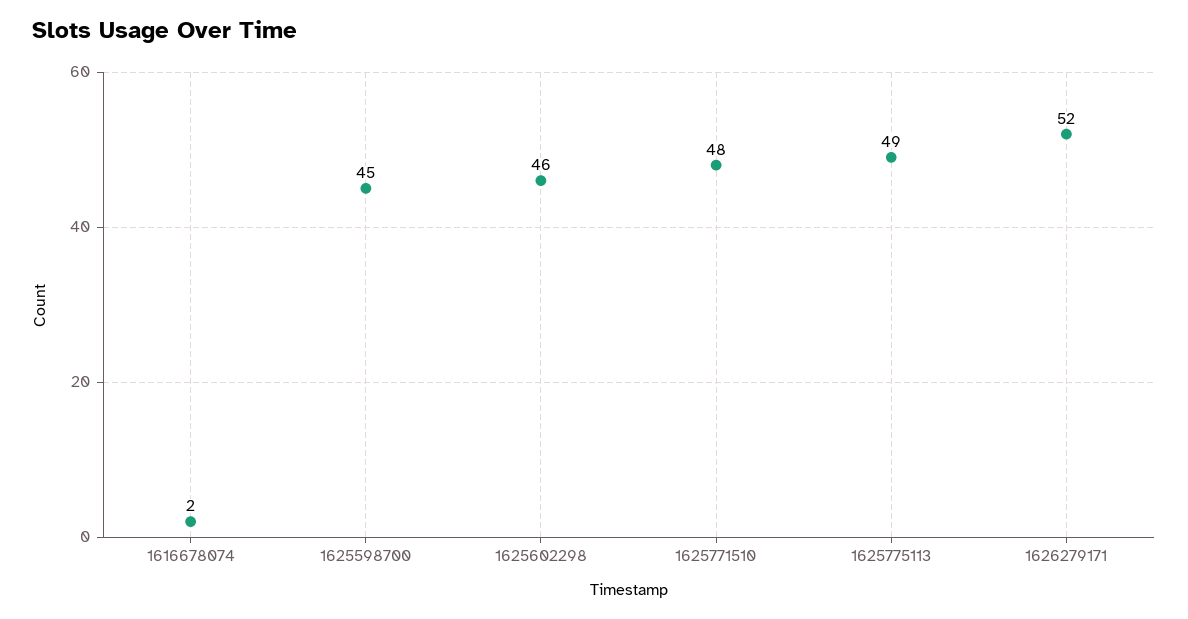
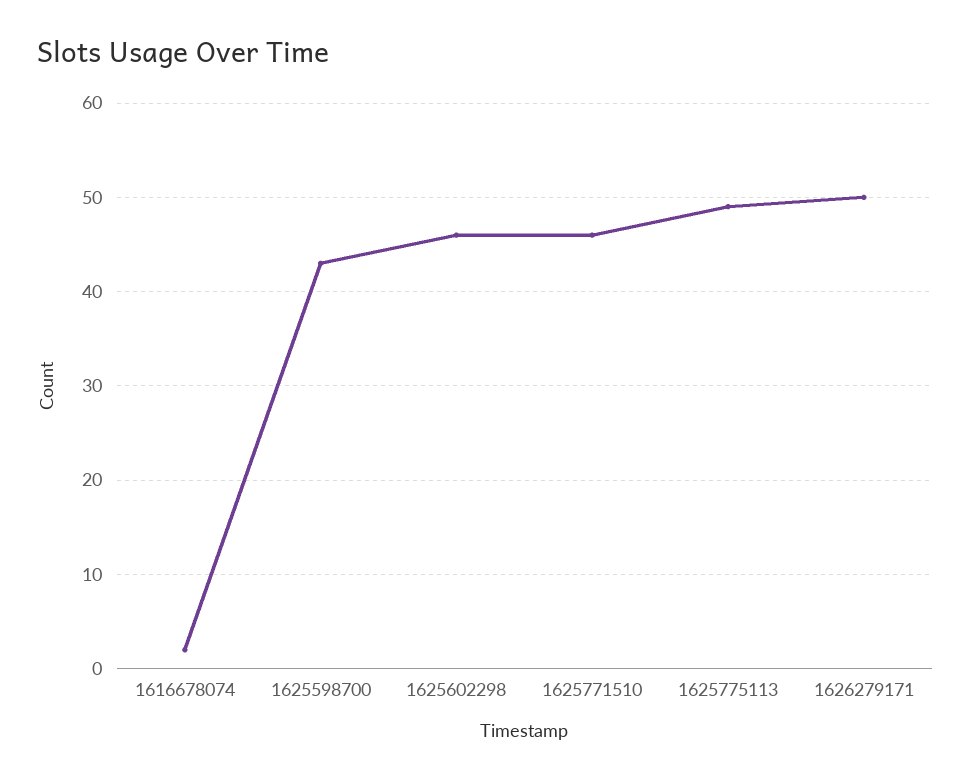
  {
    "1616678074": 2,
-   "1625598700": 45,
+   "1625598700": 43,
    "1625602298": 46,
-   "1625771510": 48,
+   "1625771510": 46,
    "1625775113": 49,
-   "1626279171": 52
+   "1626279171": 50
  }

